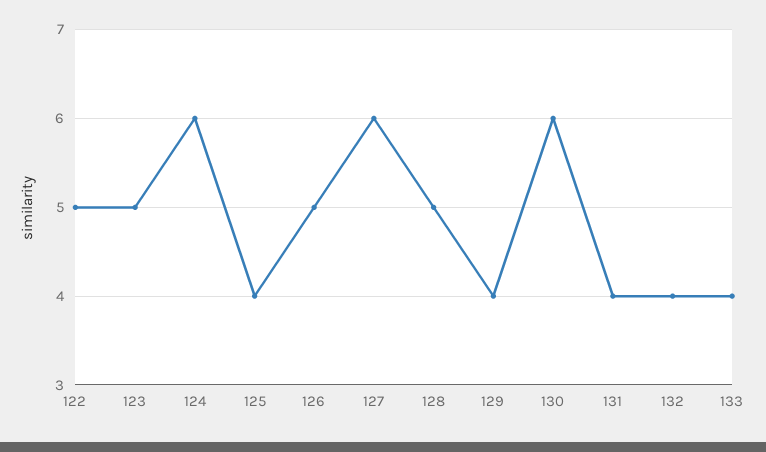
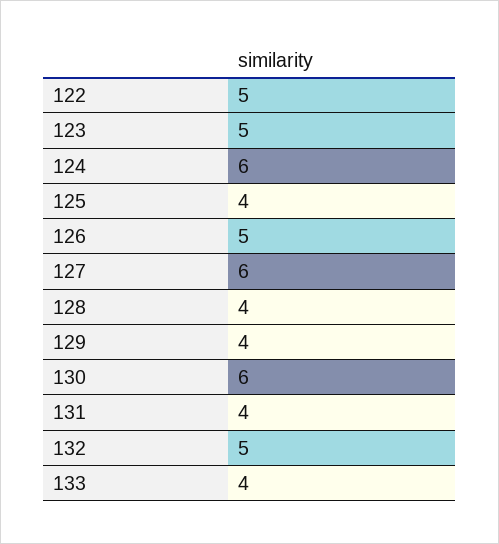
  {
    "122": 5,
    "123": 5,
    "124": 6,
    "125": 4,
    "126": 5,
    "127": 6,
-   "128": 5,
+   "128": 4,
    "129": 4,
    "130": 6,
    "131": 4,
-   "132": 4,
+   "132": 5,
    "133": 4
  }

